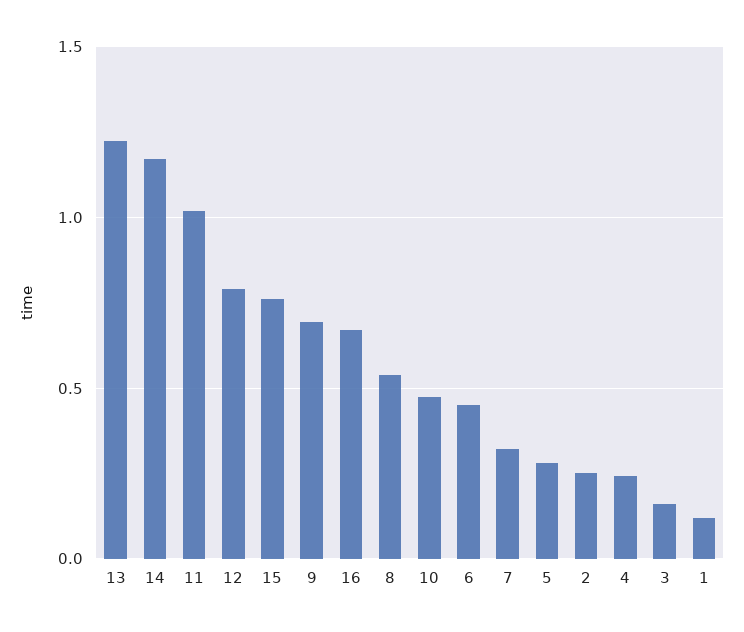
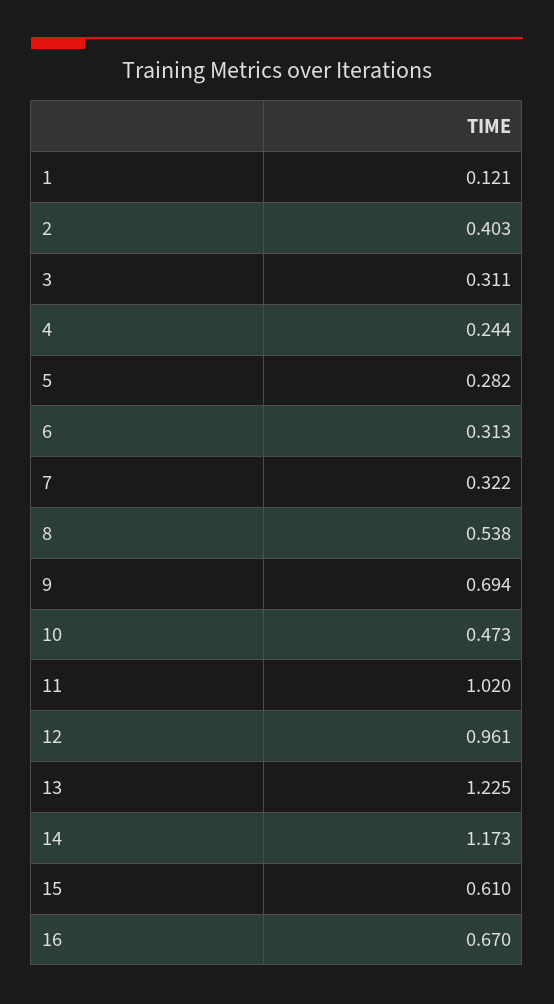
  {
    "13": 1.225,
    "14": 1.173,
    "11": 1.02,
-   "12": 0.8,
+   "12": 0.961,
-   "15": 0.75,
+   "15": 0.61,
    "9": 0.694,
    "16": 0.67,
    "8": 0.538,
    "10": 0.473,
-   "6": 0.45,
+   "6": 0.313,
    "7": 0.322,
    "5": 0.282,
-   "2": 0.25,
+   "2": 0.403,
    "4": 0.244,
-   "3": 0.15,
+   "3": 0.311,
    "1": 0.121
  }

